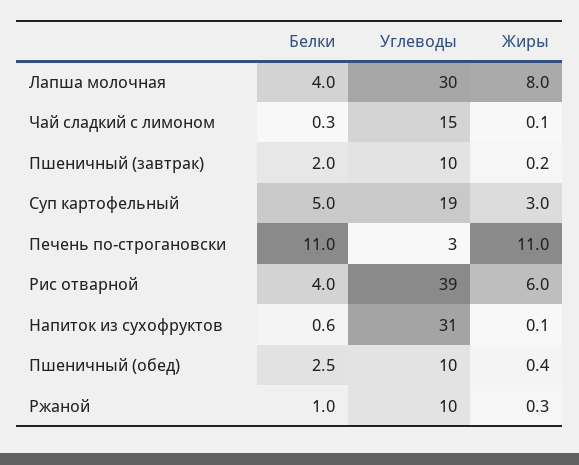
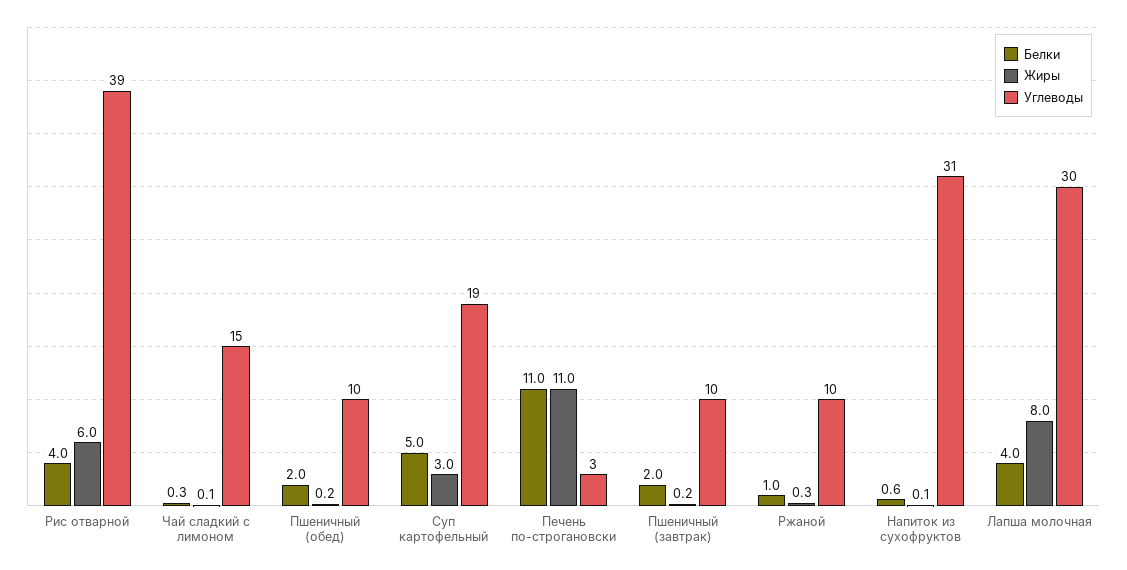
  {
    "Белки": {
      "Лапша молочная": 4,
      "Чай сладкий с лимоном": 0.3,
      "Пшеничный (завтрак)": 2,
      "Суп картофельный": 5,
      "Печень по-строгановски": 11,
      "Рис отварной": 4,
      "Напиток из сухофруктов": 0.6,
-     "Пшеничный (обед)": 2.5,
+     "Пшеничный (обед)": 2,
      "Ржаной": 1
    },
    "Углеводы": {
      "Лапша молочная": 30,
      "Чай сладкий с лимоном": 15,
      "Пшеничный (завтрак)": 10,
      "Суп картофельный": 19,
      "Печень по-строгановски": 3,
      "Рис отварной": 39,
      "Напиток из сухофруктов": 31,
      "Пшеничный (обед)": 10,
      "Ржаной": 10
    },
    "Жиры": {
      "Лапша молочная": 8,
      "Чай сладкий с лимоном": 0.1,
      "Пшеничный (завтрак)": 0.2,
      "Суп картофельный": 3,
      "Печень по-строгановски": 11,
      "Рис отварной": 6,
      "Напиток из сухофруктов": 0.1,
-     "Пшеничный (обед)": 0.4,
+     "Пшеничный (обед)": 0.2,
      "Ржаной": 0.3
    }
  }

